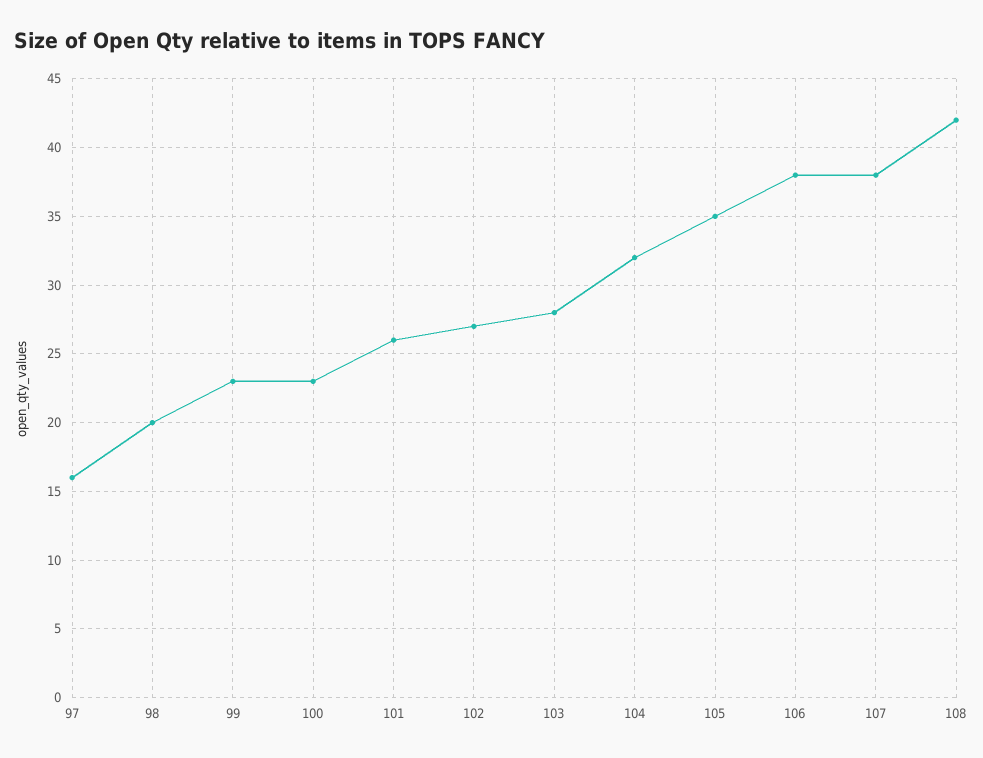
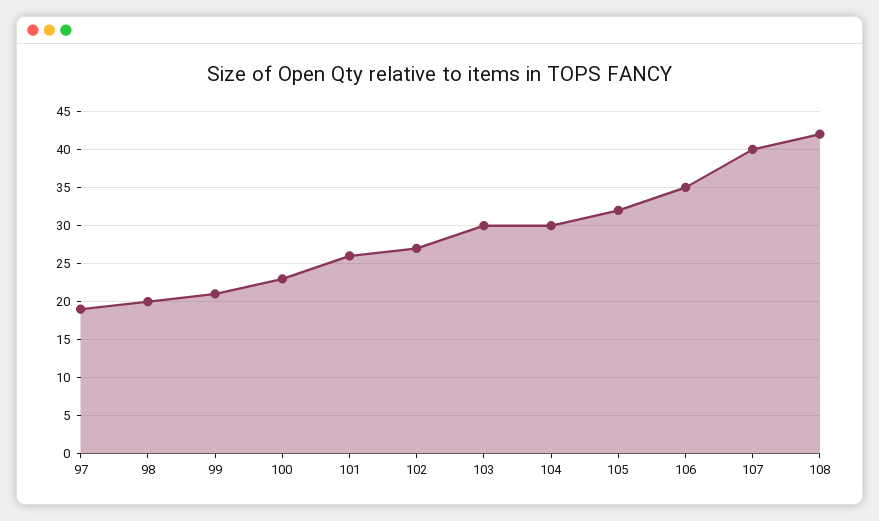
  {
-   "97": 16,
+   "97": 19,
    "98": 20,
-   "99": 23,
+   "99": 21,
    "100": 23,
    "101": 26,
    "102": 27,
-   "103": 28,
+   "103": 30,
-   "104": 32,
+   "104": 30,
-   "105": 35,
+   "105": 32,
-   "106": 38,
+   "106": 35,
-   "107": 38,
+   "107": 40,
    "108": 42
  }

